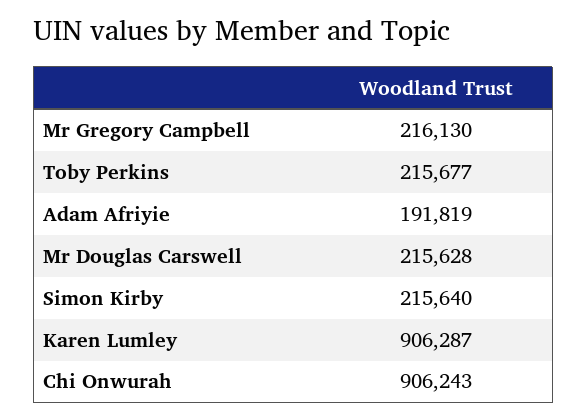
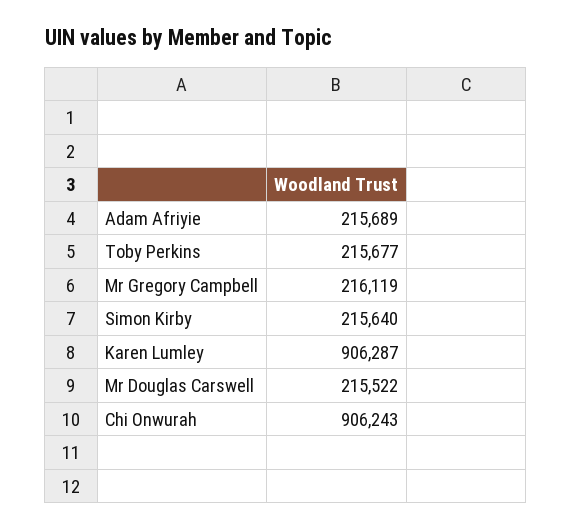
  {
-   "Mr Gregory Campbell": 216130,
+   "Mr Gregory Campbell": 216119,
    "Toby Perkins": 215677,
-   "Adam Afriyie": 191819,
+   "Adam Afriyie": 215689,
-   "Mr Douglas Carswell": 215628,
+   "Mr Douglas Carswell": 215522,
    "Simon Kirby": 215640,
    "Karen Lumley": 906287,
    "Chi Onwurah": 906243
  }

